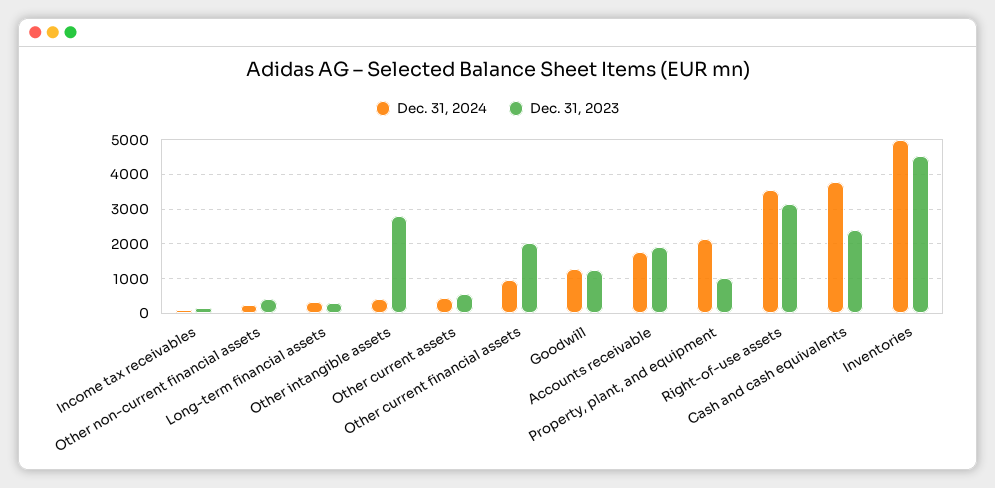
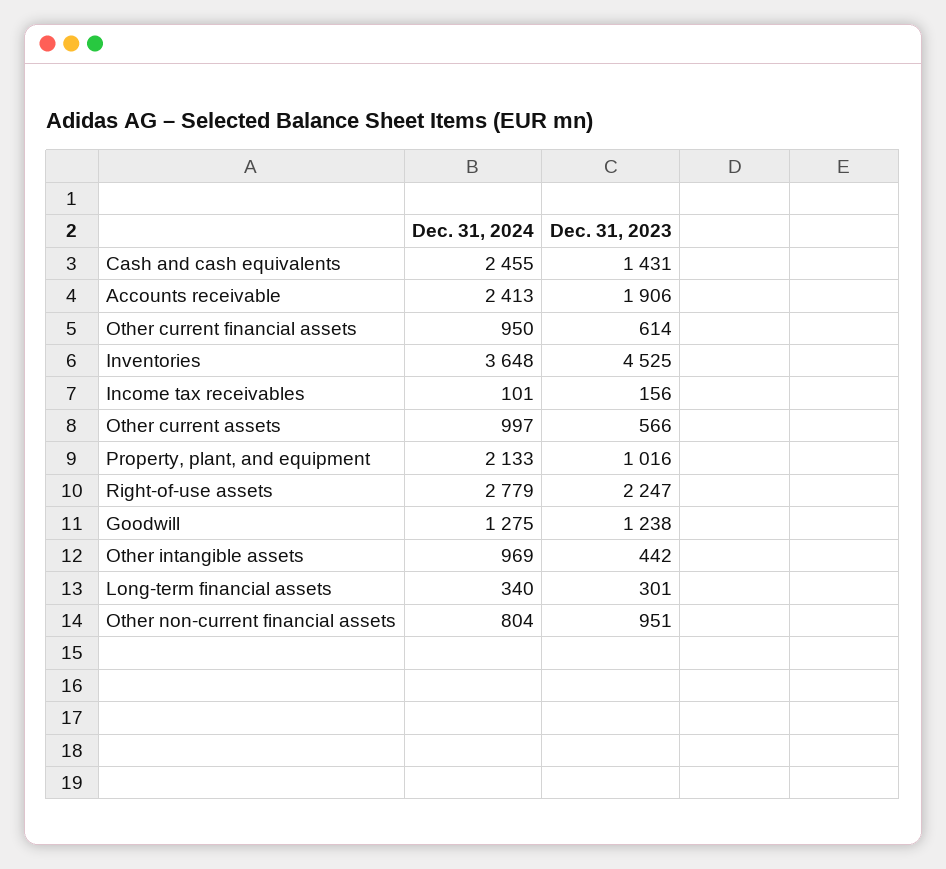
  {
    "Dec. 31, 2024": {
      "Income tax receivables": 101,
-     "Other non-current financial assets": 200,
+     "Other non-current financial assets": 804,
      "Long-term financial assets": 340,
-     "Other intangible assets": 400,
+     "Other intangible assets": 969,
-     "Other current assets": 400,
+     "Other current assets": 997,
      "Other current financial assets": 950,
      "Goodwill": 1275,
-     "Accounts receivable": 1800,
+     "Accounts receivable": 2413,
      "Property, plant, and equipment": 2133,
-     "Right-of-use assets": 3600,
+     "Right-of-use assets": 2779,
-     "Cash and cash equivalents": 3800,
+     "Cash and cash equivalents": 2455,
-     "Inventories": 5000
+     "Inventories": 3648
    },
    "Dec. 31, 2023": {
      "Income tax receivables": 156,
-     "Other non-current financial assets": 400,
+     "Other non-current financial assets": 951,
      "Long-term financial assets": 301,
-     "Other intangible assets": 2800,
+     "Other intangible assets": 442,
      "Other current assets": 566,
-     "Other current financial assets": 2000,
+     "Other current financial assets": 614,
      "Goodwill": 1238,
      "Accounts receivable": 1906,
      "Property, plant, and equipment": 1016,
-     "Right-of-use assets": 3200,
+     "Right-of-use assets": 2247,
-     "Cash and cash equivalents": 2400,
+     "Cash and cash equivalents": 1431,
      "Inventories": 4525
    }
  }

